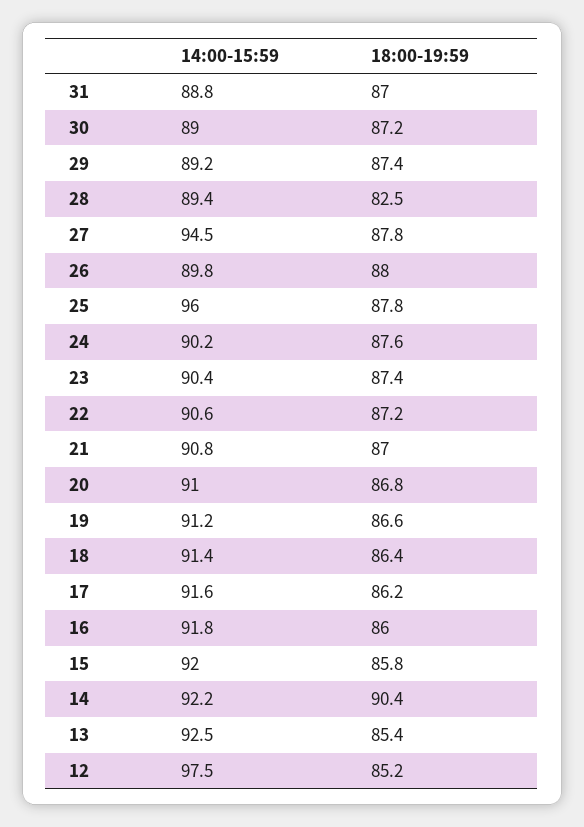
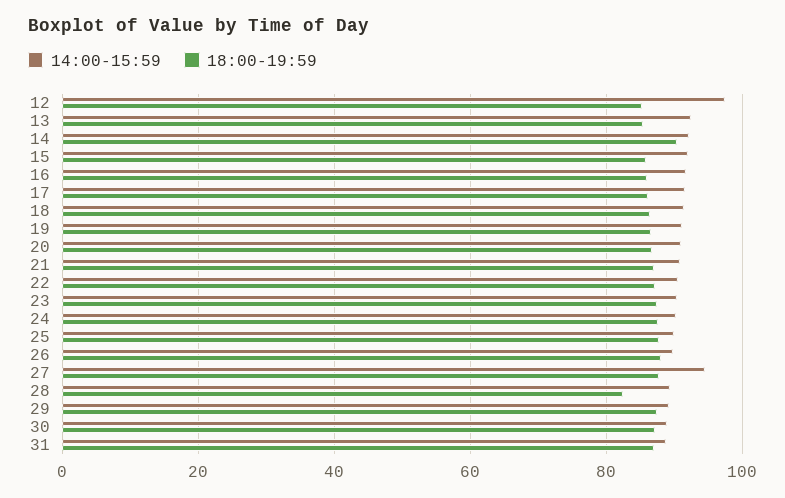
  {
    "14:00-15:59": {
      "31": 88.8,
      "30": 89,
      "29": 89.2,
      "28": 89.4,
      "27": 94.5,
      "26": 89.8,
-     "25": 96,
+     "25": 90,
      "24": 90.2,
      "23": 90.4,
      "22": 90.6,
      "21": 90.8,
      "20": 91,
      "19": 91.2,
      "18": 91.4,
      "17": 91.6,
      "16": 91.8,
      "15": 92,
      "14": 92.2,
      "13": 92.5,
      "12": 97.5
    },
    "18:00-19:59": {
      "31": 87,
      "30": 87.2,
      "29": 87.4,
      "28": 82.5,
      "27": 87.8,
      "26": 88,
      "25": 87.8,
      "24": 87.6,
      "23": 87.4,
      "22": 87.2,
      "21": 87,
      "20": 86.8,
      "19": 86.6,
      "18": 86.4,
      "17": 86.2,
      "16": 86,
      "15": 85.8,
      "14": 90.4,
      "13": 85.4,
      "12": 85.2
    }
  }

